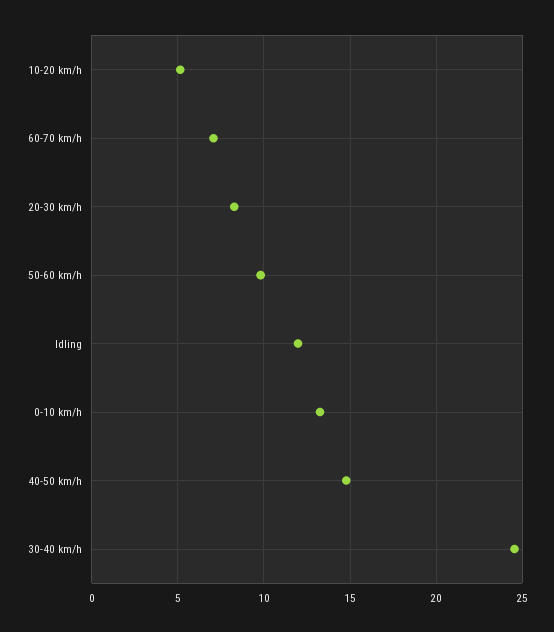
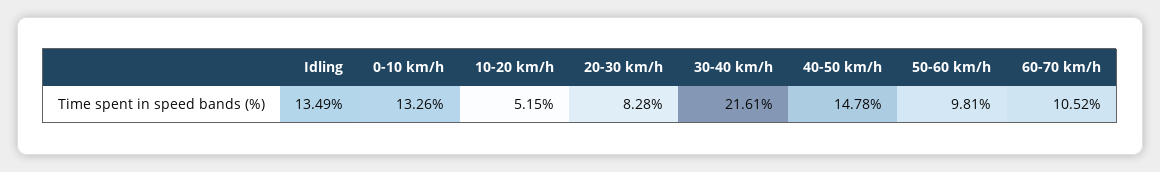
  {
    "10-20 km/h": 5.15,
-   "60-70 km/h": 7,
+   "60-70 km/h": 10.52,
    "20-30 km/h": 8.28,
    "50-60 km/h": 9.81,
-   "Idling": 12,
+   "Idling": 13.49,
    "0-10 km/h": 13.26,
    "40-50 km/h": 14.78,
-   "30-40 km/h": 24.5
+   "30-40 km/h": 21.61
  }

